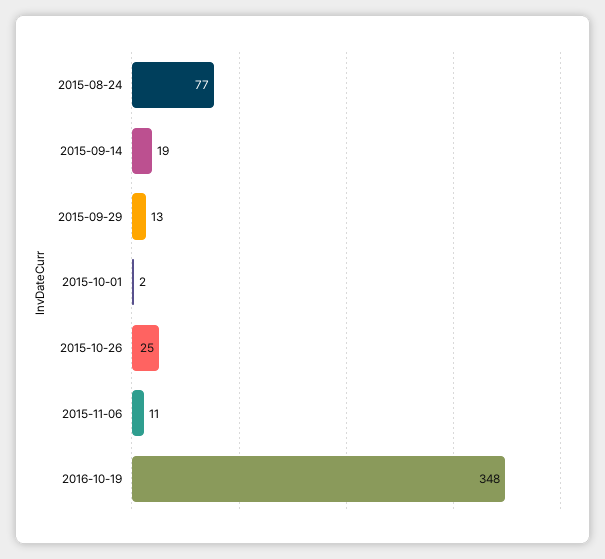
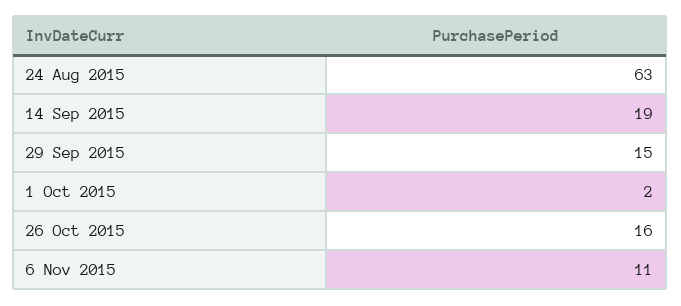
  {
-   "2015-08-24": 77,
+   "2015-08-24": 63,
    "2015-09-14": 19,
-   "2015-09-29": 13,
+   "2015-09-29": 15,
    "2015-10-01": 2,
-   "2015-10-26": 25,
+   "2015-10-26": 16,
-   "2015-11-06": 11,
+   "2015-11-06": 11
-   "2016-10-19": 348
  }

